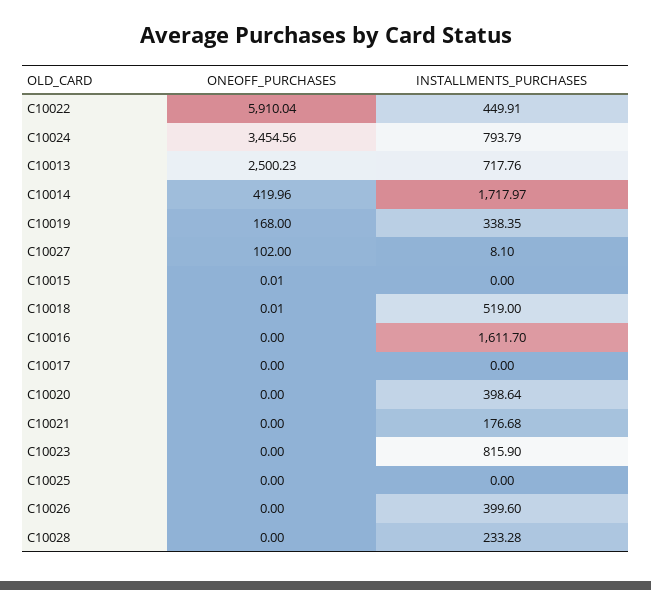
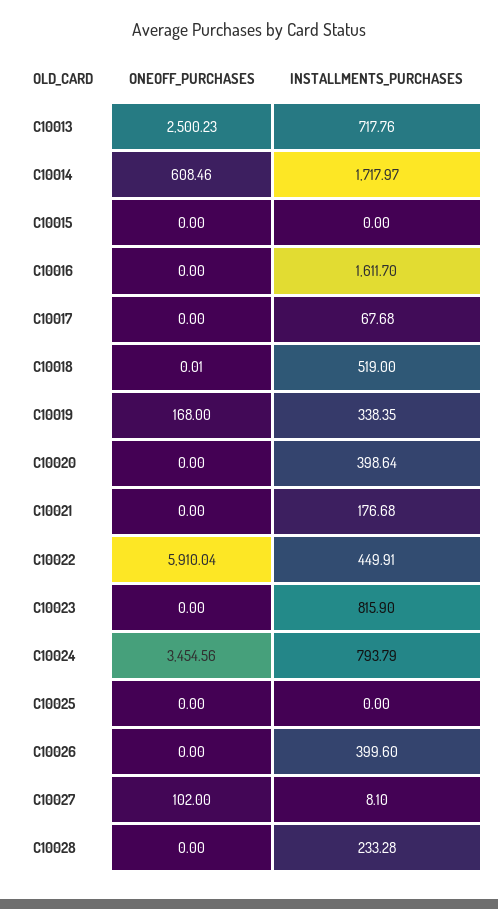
  {
    "ONEOFF_PURCHASES": {
      "C10022": 5910.04,
      "C10024": 3454.56,
      "C10013": 2500.23,
-     "C10014": 419.96,
+     "C10014": 608.46,
      "C10019": 168,
      "C10027": 102,
-     "C10015": 0.01,
+     "C10015": 0,
      "C10018": 0.01,
      "C10016": 0,
      "C10017": 0,
      "C10020": 0,
      "C10021": 0,
      "C10023": 0,
      "C10025": 0,
      "C10026": 0,
      "C10028": 0
    },
    "INSTALLMENTS_PURCHASES": {
      "C10022": 449.91,
      "C10024": 793.79,
      "C10013": 717.76,
      "C10014": 1717.97,
      "C10019": 338.35,
      "C10027": 8.1,
      "C10015": 0,
      "C10018": 519,
      "C10016": 1611.7,
-     "C10017": 0,
+     "C10017": 67.68,
      "C10020": 398.64,
      "C10021": 176.68,
      "C10023": 815.9,
      "C10025": 0,
      "C10026": 399.6,
      "C10028": 233.28
    }
  }

